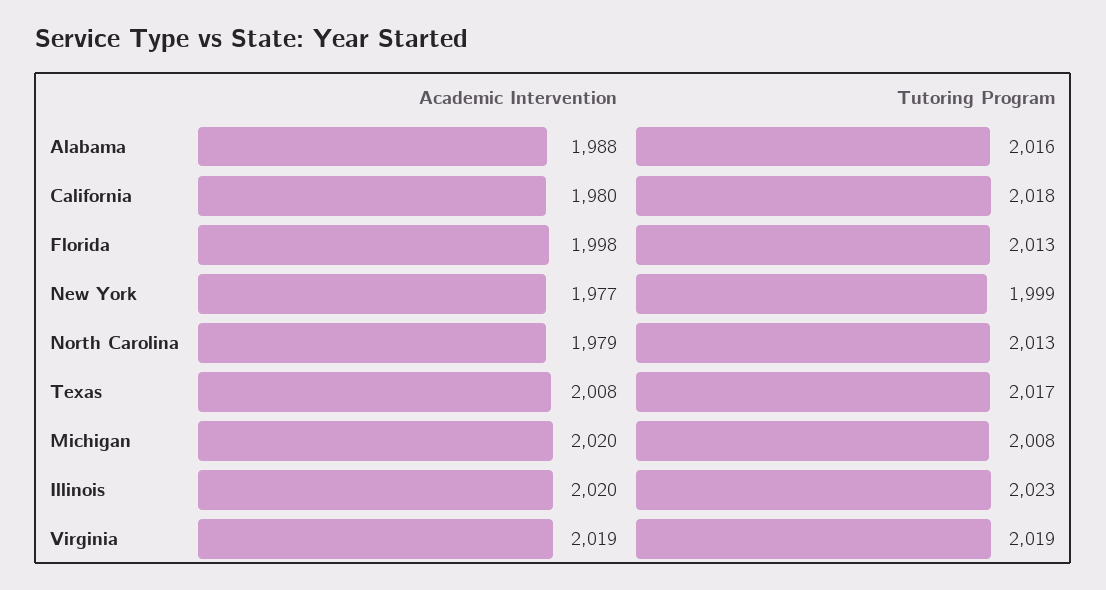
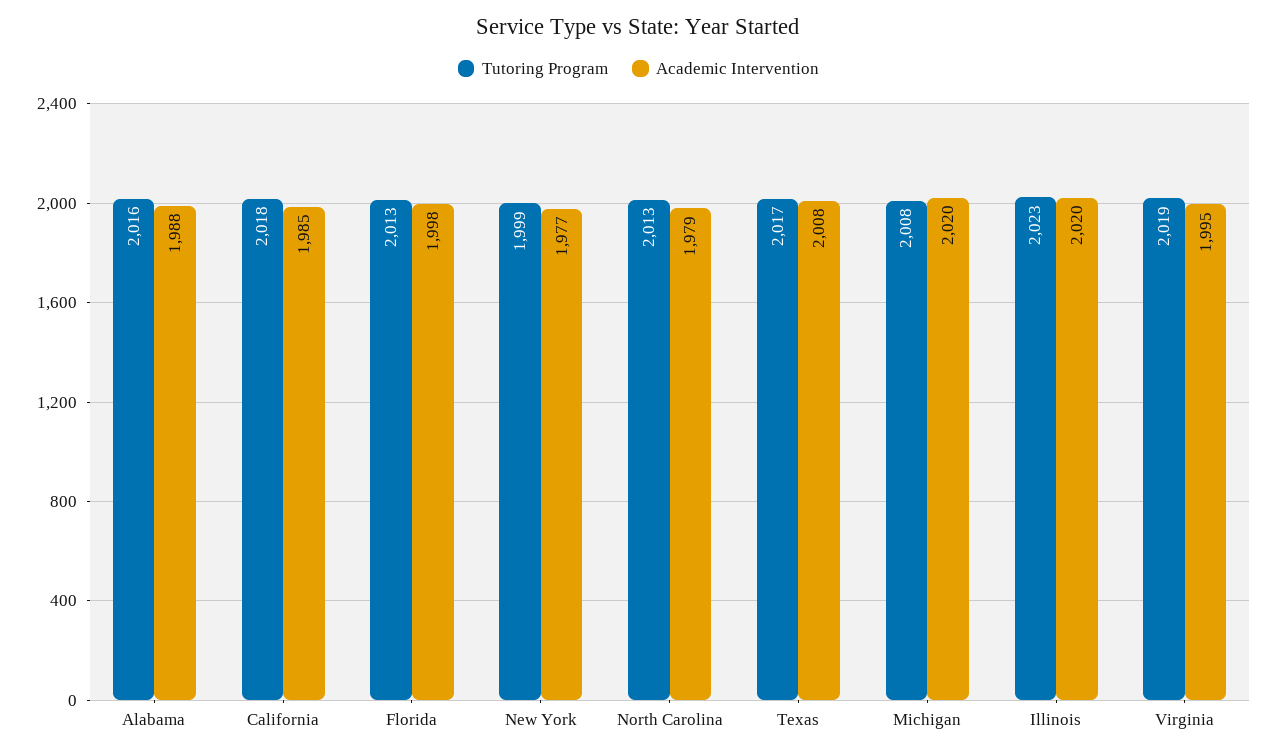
  {
    "Academic Intervention": {
      "Alabama": 1988,
-     "California": 1980,
+     "California": 1985,
      "Florida": 1998,
      "New York": 1977,
      "North Carolina": 1979,
      "Texas": 2008,
      "Michigan": 2020,
      "Illinois": 2020,
-     "Virginia": 2019
+     "Virginia": 1995
    },
    "Tutoring Program": {
      "Alabama": 2016,
      "California": 2018,
      "Florida": 2013,
      "New York": 1999,
      "North Carolina": 2013,
      "Texas": 2017,
      "Michigan": 2008,
      "Illinois": 2023,
      "Virginia": 2019
    }
  }

